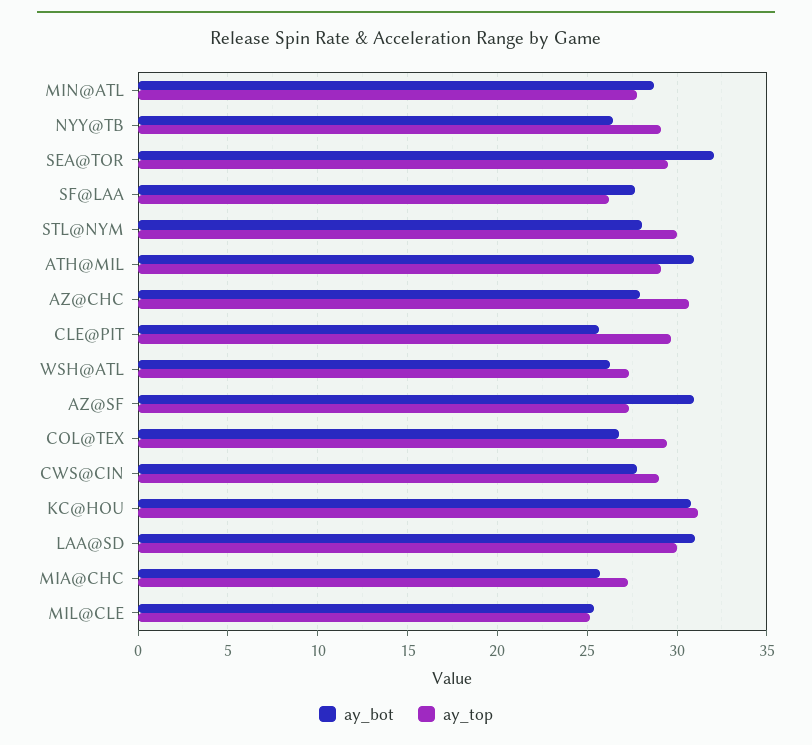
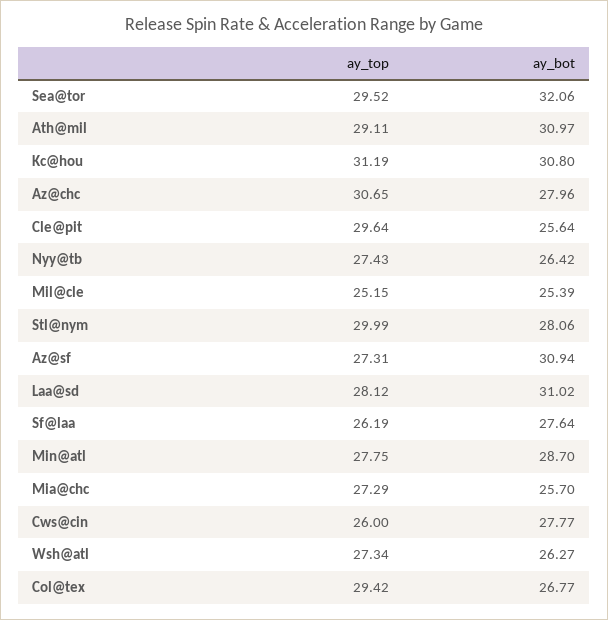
  {
    "ay_bot": {
      "MIN@ATL": 28.7,
      "NYY@TB": 26.42,
      "SEA@TOR": 32.06,
      "SF@LAA": 27.64,
      "STL@NYM": 28.06,
      "ATH@MIL": 30.97,
      "AZ@CHC": 27.96,
      "CLE@PIT": 25.64,
      "WSH@ATL": 26.27,
      "AZ@SF": 30.94,
      "COL@TEX": 26.77,
      "CWS@CIN": 27.77,
      "KC@HOU": 30.8,
      "LAA@SD": 31.02,
      "MIA@CHC": 25.7,
      "MIL@CLE": 25.39
    },
    "ay_top": {
      "MIN@ATL": 27.75,
-     "NYY@TB": 29,
+     "NYY@TB": 27.43,
      "SEA@TOR": 29.52,
      "SF@LAA": 26.19,
      "STL@NYM": 29.99,
      "ATH@MIL": 29.11,
      "AZ@CHC": 30.65,
      "CLE@PIT": 29.64,
      "WSH@ATL": 27.34,
      "AZ@SF": 27.31,
      "COL@TEX": 29.42,
-     "CWS@CIN": 29,
+     "CWS@CIN": 26,
      "KC@HOU": 31.19,
-     "LAA@SD": 30,
+     "LAA@SD": 28.12,
      "MIA@CHC": 27.29,
      "MIL@CLE": 25.15
    }
  }

